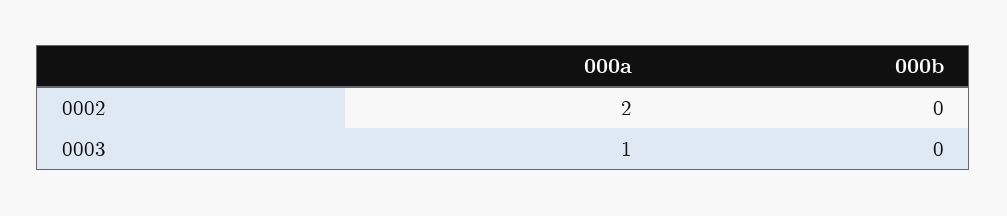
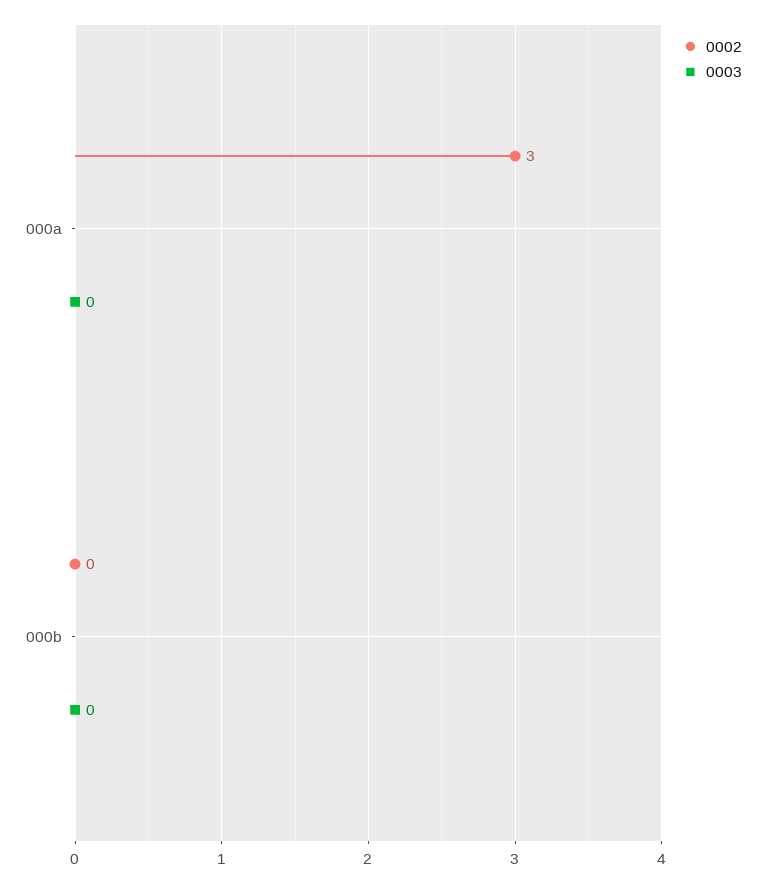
  {
    "0002": {
-     "000a": 2,
+     "000a": 3,
      "000b": 0
    },
    "0003": {
-     "000a": 1,
+     "000a": 0,
      "000b": 0
    }
  }

